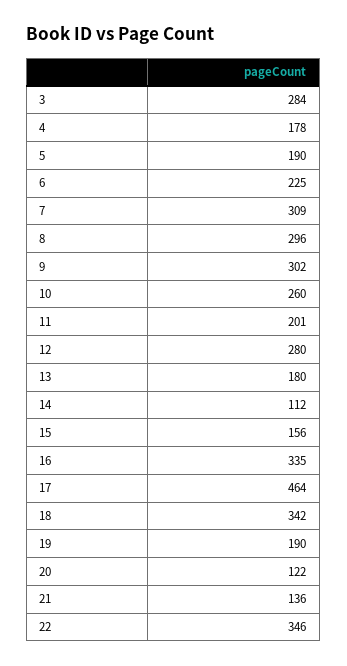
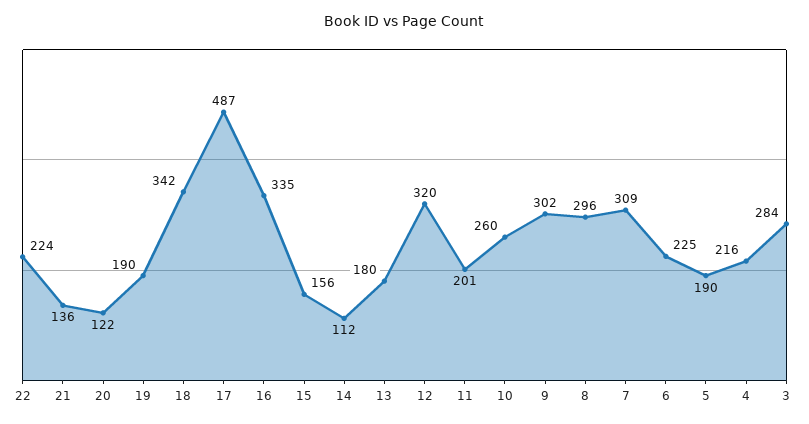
  {
    "3": 284,
-   "4": 178,
+   "4": 216,
    "5": 190,
    "6": 225,
    "7": 309,
    "8": 296,
    "9": 302,
    "10": 260,
    "11": 201,
-   "12": 280,
+   "12": 320,
    "13": 180,
    "14": 112,
    "15": 156,
    "16": 335,
-   "17": 464,
+   "17": 487,
    "18": 342,
    "19": 190,
    "20": 122,
    "21": 136,
-   "22": 346
+   "22": 224
  }

